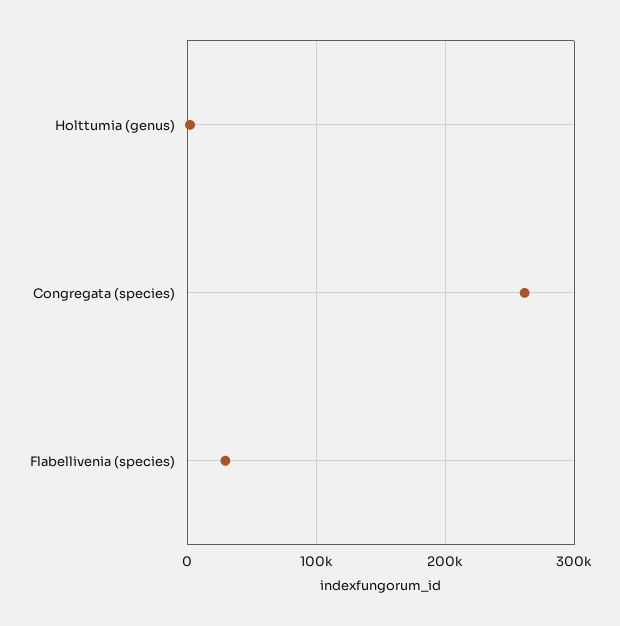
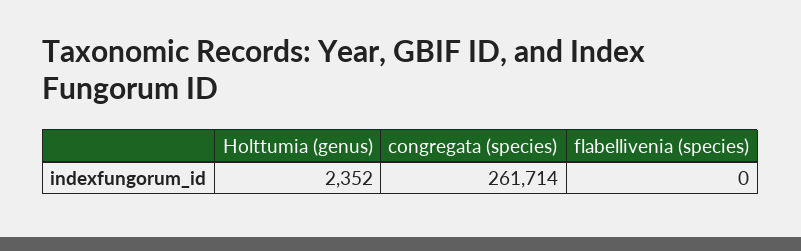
  {
    "Holttumia (genus)": 2352,
    "Congregata (species)": 261714,
-   "Flabellivenia (species)": 30000
+   "Flabellivenia (species)": 0
  }

